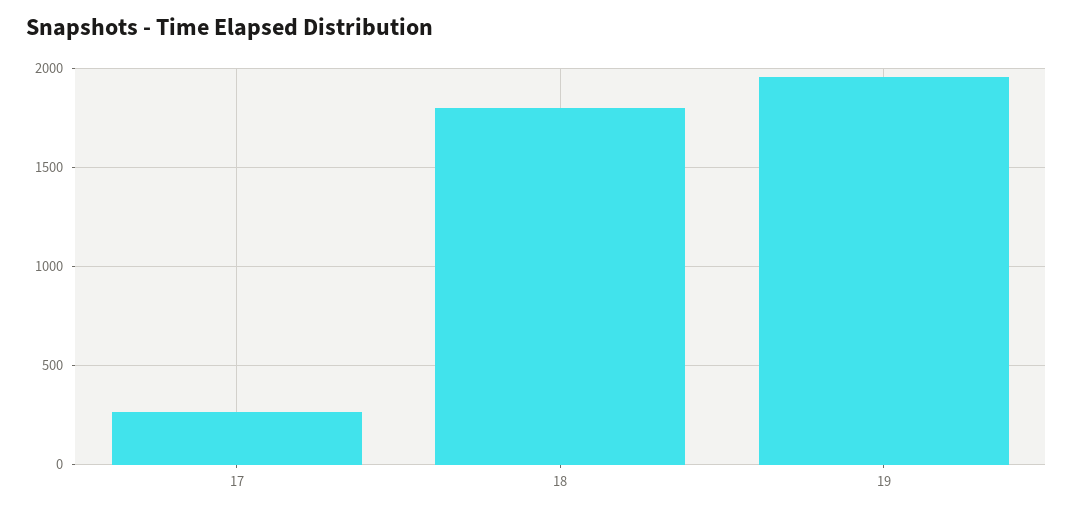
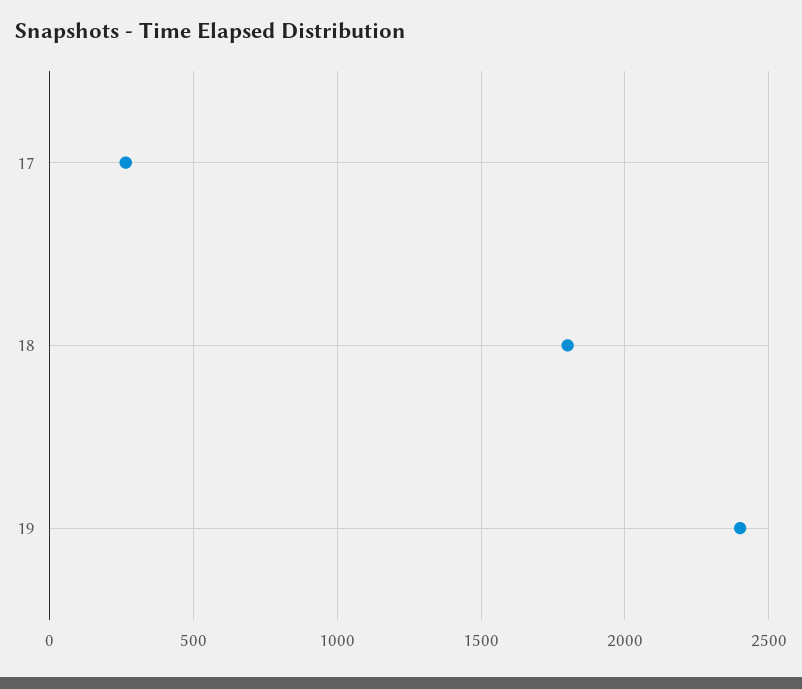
  {
    "17": 250,
    "18": 1800,
-   "19": 1950
+   "19": 2400
  }

